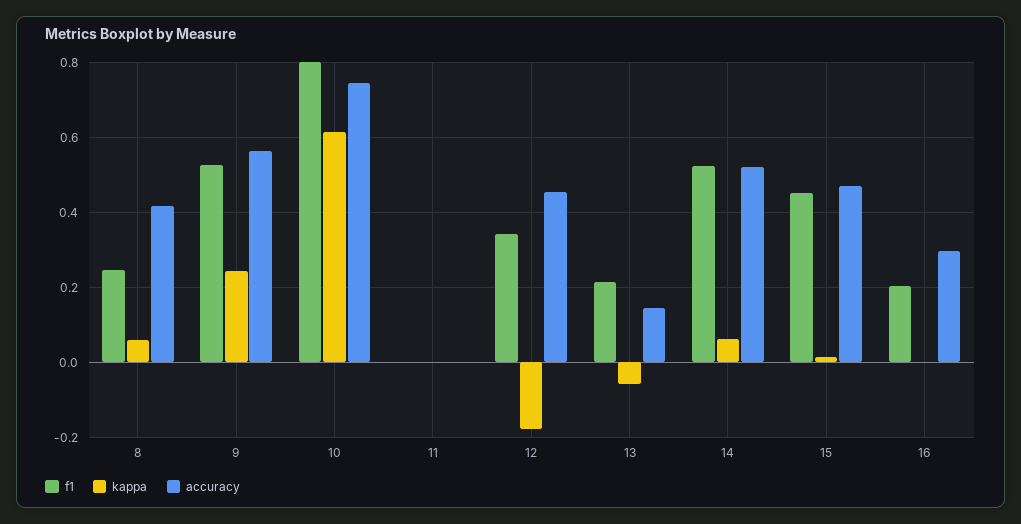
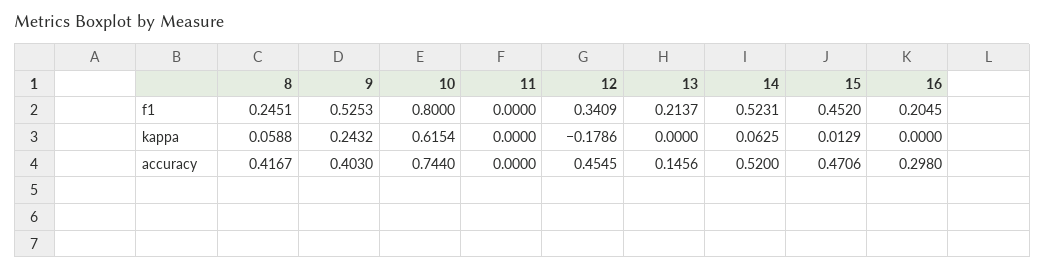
  {
    "f1": {
      "8": 0.2451,
      "9": 0.5253,
      "10": 0.8,
      "11": 0,
      "12": 0.3409,
      "13": 0.2137,
      "14": 0.5231,
      "15": 0.452,
      "16": 0.2045
    },
    "kappa": {
      "8": 0.0588,
      "9": 0.2432,
      "10": 0.6154,
      "11": 0,
      "12": -0.1786,
-     "13": -0.06,
+     "13": 0,
      "14": 0.0625,
      "15": 0.0129,
      "16": 0
    },
    "accuracy": {
      "8": 0.4167,
-     "9": 0.56,
+     "9": 0.403,
      "10": 0.744,
      "11": 0,
      "12": 0.4545,
      "13": 0.1456,
      "14": 0.52,
      "15": 0.4706,
      "16": 0.298
    }
  }

